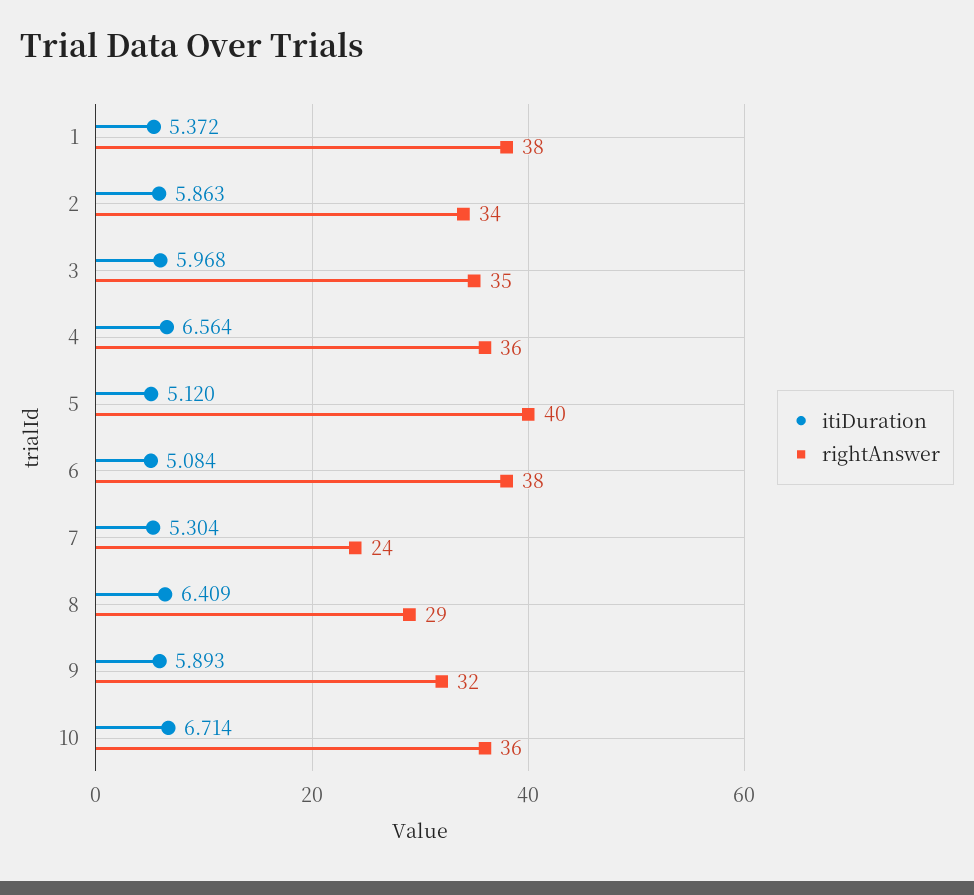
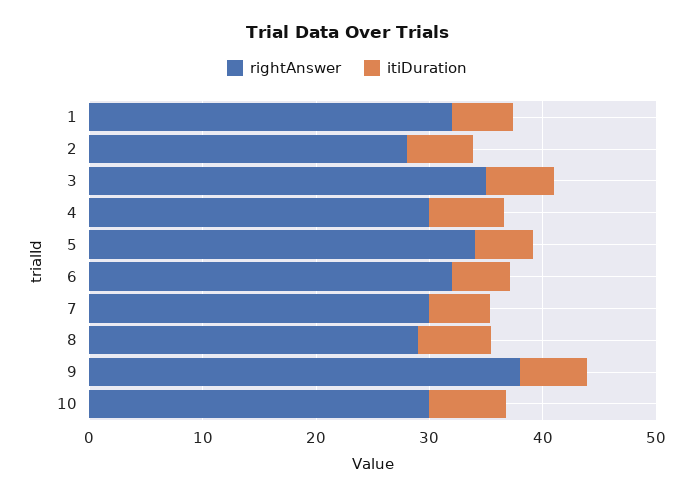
  {
    "itiDuration": {
      "1": 5.372,
      "2": 5.863,
      "3": 5.968,
      "4": 6.564,
      "5": 5.12,
      "6": 5.084,
      "7": 5.304,
      "8": 6.409,
      "9": 5.893,
      "10": 6.714
    },
    "rightAnswer": {
-     "1": 38,
+     "1": 32,
-     "2": 34,
+     "2": 28,
      "3": 35,
-     "4": 36,
+     "4": 30,
-     "5": 40,
+     "5": 34,
-     "6": 38,
+     "6": 32,
-     "7": 24,
+     "7": 30,
      "8": 29,
-     "9": 32,
+     "9": 38,
-     "10": 36
+     "10": 30
    }
  }

